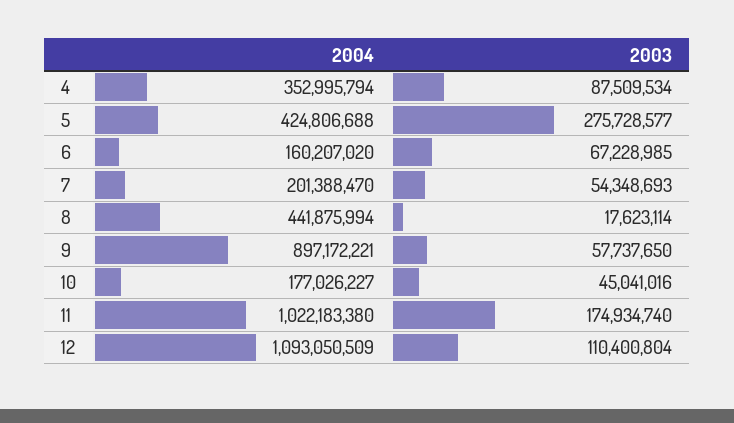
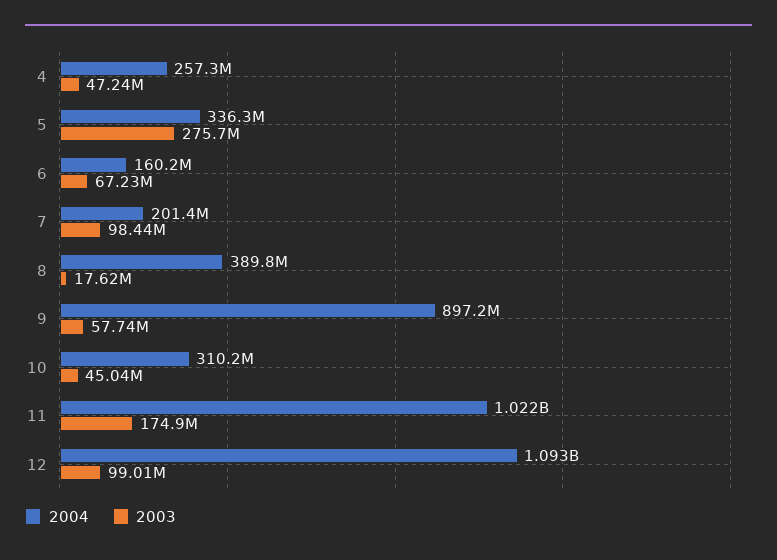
  {
    "2004": {
-     "4": 352995794,
+     "4": 257300000,
-     "5": 424806688,
+     "5": 336300000,
      "6": 160207020,
      "7": 201388470,
-     "8": 441875994,
+     "8": 389800000,
      "9": 897172221,
-     "10": 177026227,
+     "10": 310200000,
      "11": 1022183380,
      "12": 1093050509
    },
    "2003": {
-     "4": 87509534,
+     "4": 47240000,
      "5": 275728577,
      "6": 67228985,
-     "7": 54348693,
+     "7": 98440000,
      "8": 17623114,
      "9": 57737650,
      "10": 45041016,
      "11": 174934740,
-     "12": 110400804
+     "12": 99010000
    }
  }

